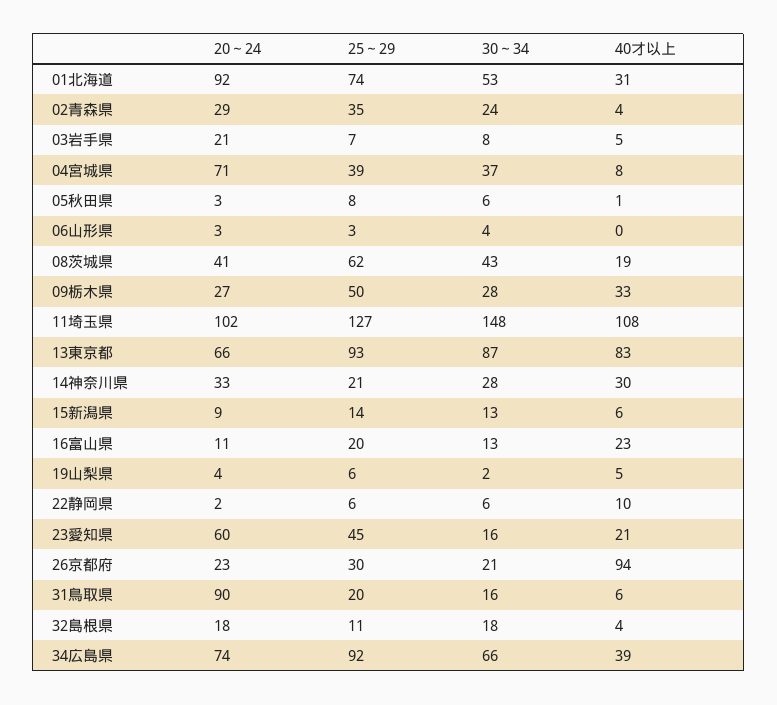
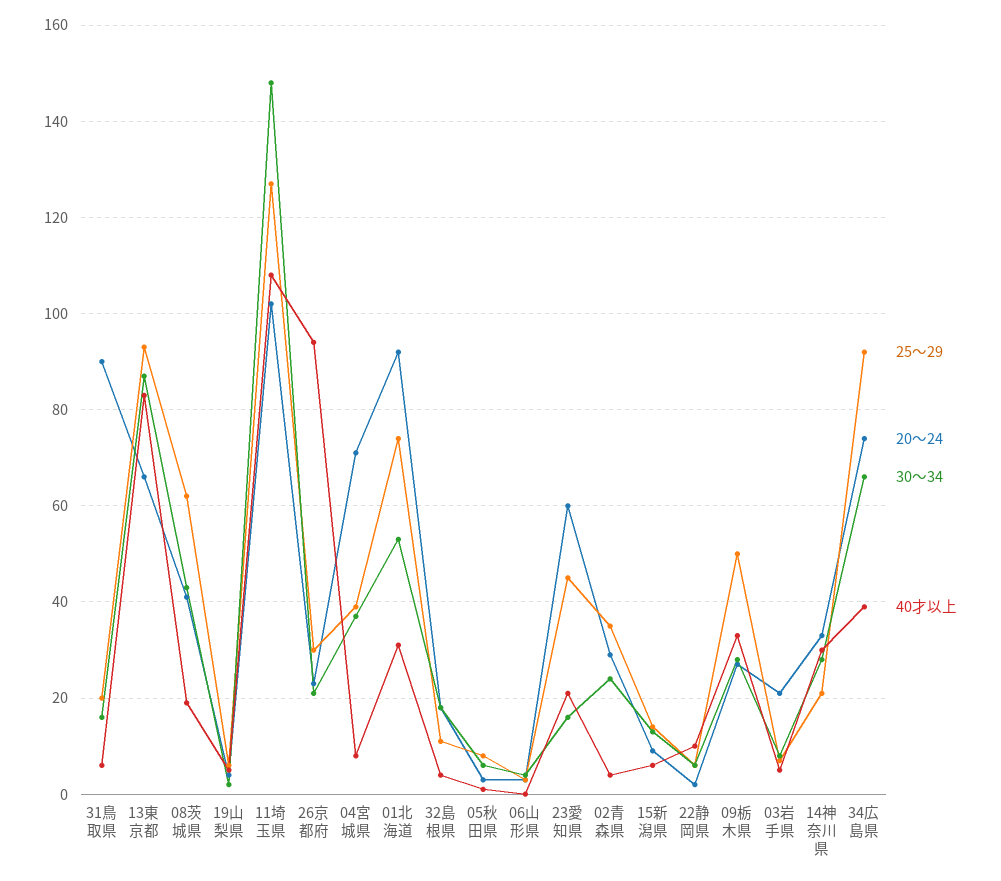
  {
    "20～24": {
      "01北海道": 92,
      "02青森県": 29,
      "03岩手県": 21,
      "04宮城県": 71,
      "05秋田県": 3,
      "06山形県": 3,
      "08茨城県": 41,
      "09栃木県": 27,
      "11埼玉県": 102,
      "13東京都": 66,
      "14神奈川県": 33,
      "15新潟県": 9,
-     "16富山県": 11,
      "19山梨県": 4,
      "22静岡県": 2,
      "23愛知県": 60,
      "26京都府": 23,
      "31鳥取県": 90,
      "32島根県": 18,
      "34広島県": 74
    },
    "25～29": {
      "01北海道": 74,
      "02青森県": 35,
      "03岩手県": 7,
      "04宮城県": 39,
      "05秋田県": 8,
      "06山形県": 3,
      "08茨城県": 62,
      "09栃木県": 50,
      "11埼玉県": 127,
      "13東京都": 93,
      "14神奈川県": 21,
      "15新潟県": 14,
-     "16富山県": 20,
      "19山梨県": 6,
      "22静岡県": 6,
      "23愛知県": 45,
      "26京都府": 30,
      "31鳥取県": 20,
      "32島根県": 11,
      "34広島県": 92
    },
    "30～34": {
      "01北海道": 53,
      "02青森県": 24,
      "03岩手県": 8,
      "04宮城県": 37,
      "05秋田県": 6,
      "06山形県": 4,
      "08茨城県": 43,
      "09栃木県": 28,
      "11埼玉県": 148,
      "13東京都": 87,
      "14神奈川県": 28,
      "15新潟県": 13,
-     "16富山県": 13,
      "19山梨県": 2,
      "22静岡県": 6,
      "23愛知県": 16,
      "26京都府": 21,
      "31鳥取県": 16,
      "32島根県": 18,
      "34広島県": 66
    },
    "40才以上": {
      "01北海道": 31,
      "02青森県": 4,
      "03岩手県": 5,
      "04宮城県": 8,
      "05秋田県": 1,
      "06山形県": 0,
      "08茨城県": 19,
      "09栃木県": 33,
      "11埼玉県": 108,
      "13東京都": 83,
      "14神奈川県": 30,
      "15新潟県": 6,
-     "16富山県": 23,
      "19山梨県": 5,
      "22静岡県": 10,
      "23愛知県": 21,
      "26京都府": 94,
      "31鳥取県": 6,
      "32島根県": 4,
      "34広島県": 39
    }
  }

